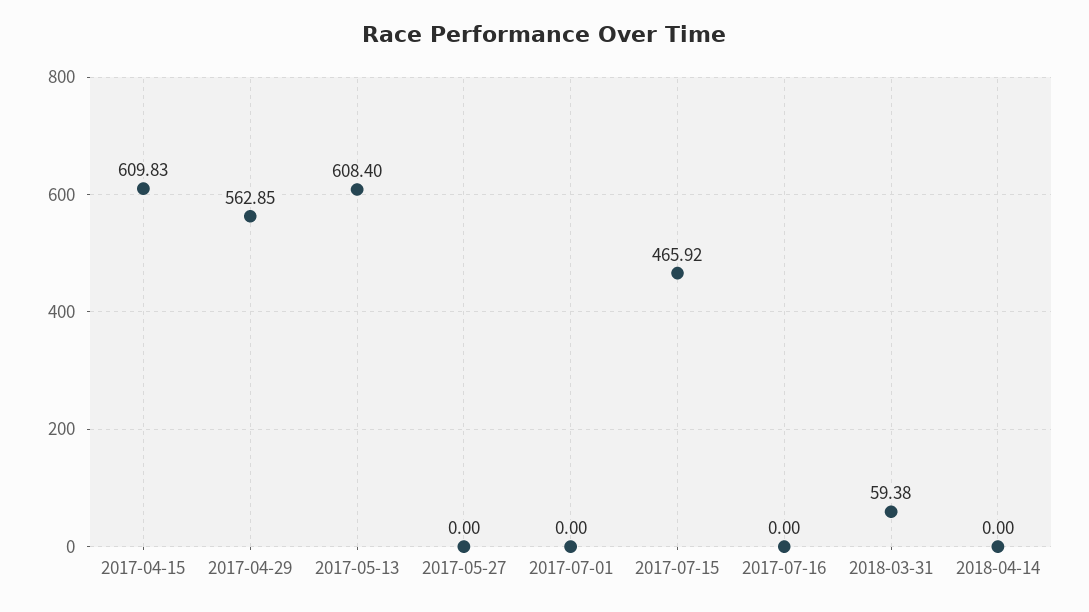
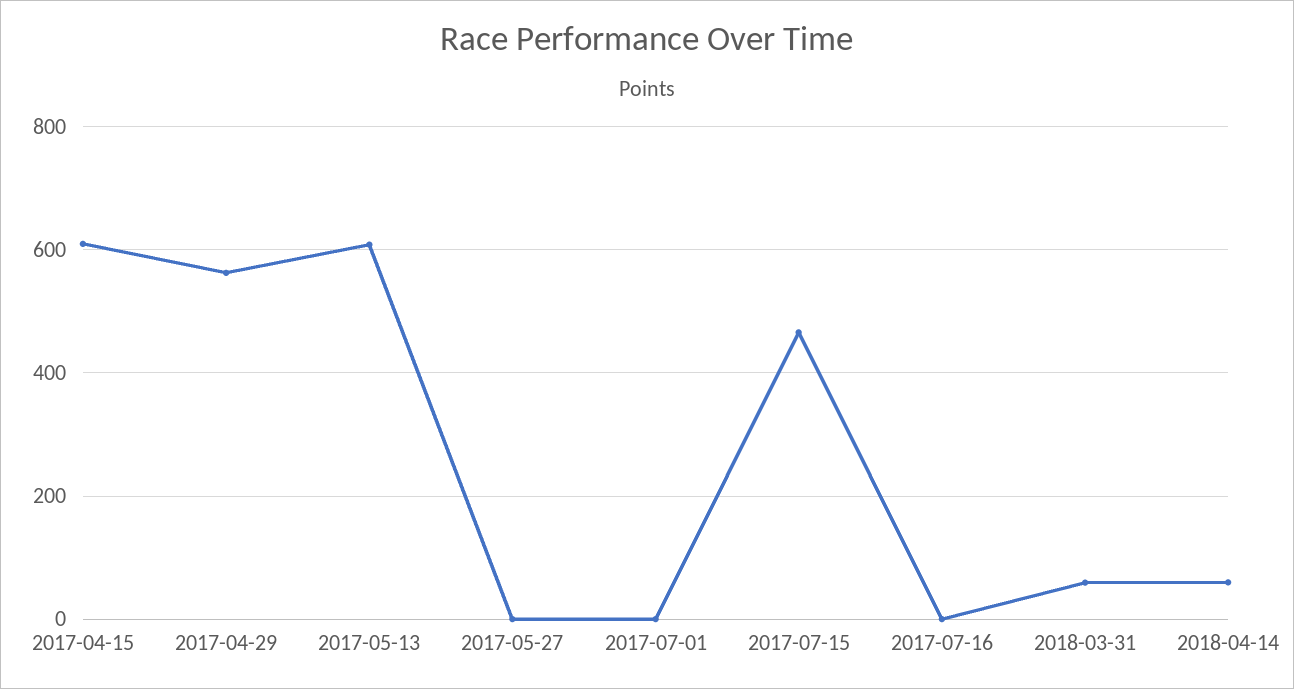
  {
    "2017-04-15": 609.83,
    "2017-04-29": 562.85,
    "2017-05-13": 608.4,
    "2017-05-27": 0,
    "2017-07-01": 0,
    "2017-07-15": 465.92,
    "2017-07-16": 0,
    "2018-03-31": 59.38,
-   "2018-04-14": 0
+   "2018-04-14": 60
  }

